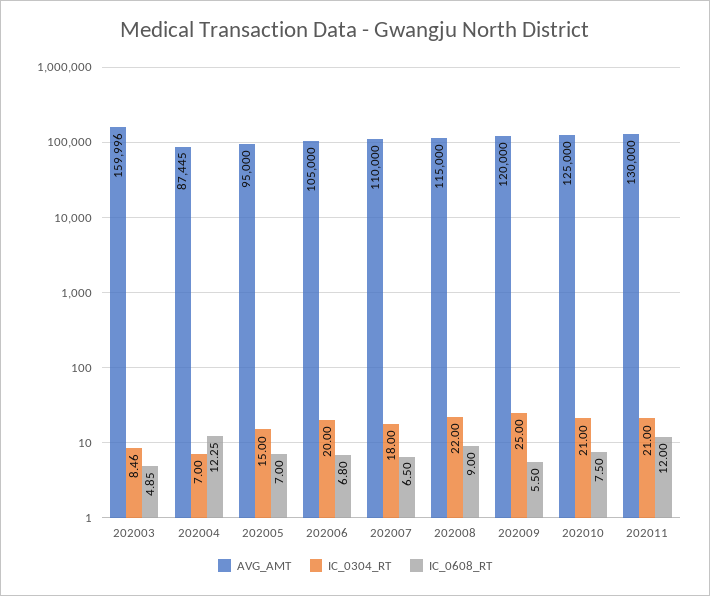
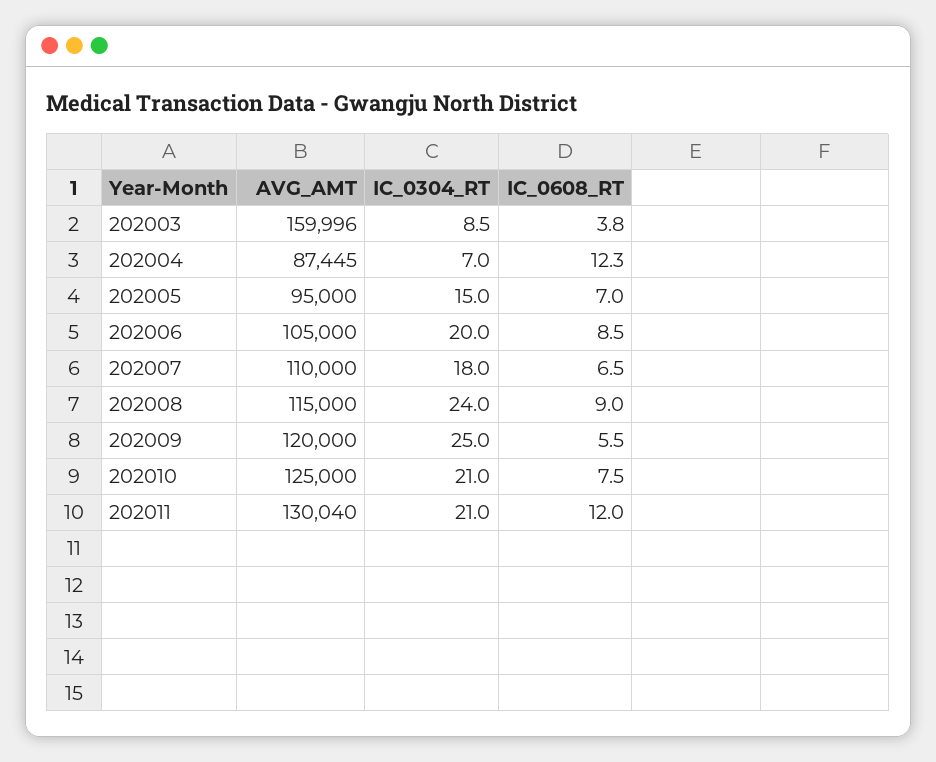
  {
    "AVG_AMT": {
      "202003": 159996,
      "202004": 87445,
      "202005": 95000,
      "202006": 105000,
      "202007": 110000,
      "202008": 115000,
      "202009": 120000,
      "202010": 125000,
-     "202011": 130000
+     "202011": 130040
    },
    "IC_0304_RT": {
      "202003": 8.46,
      "202004": 7,
      "202005": 15,
      "202006": 20,
      "202007": 18,
-     "202008": 22,
+     "202008": 24,
      "202009": 25,
      "202010": 21,
      "202011": 21
    },
    "IC_0608_RT": {
-     "202003": 4.85,
+     "202003": 3.8,
      "202004": 12.25,
      "202005": 7,
-     "202006": 6.8,
+     "202006": 8.5,
      "202007": 6.5,
      "202008": 9,
      "202009": 5.5,
      "202010": 7.5,
      "202011": 12
    }
  }

